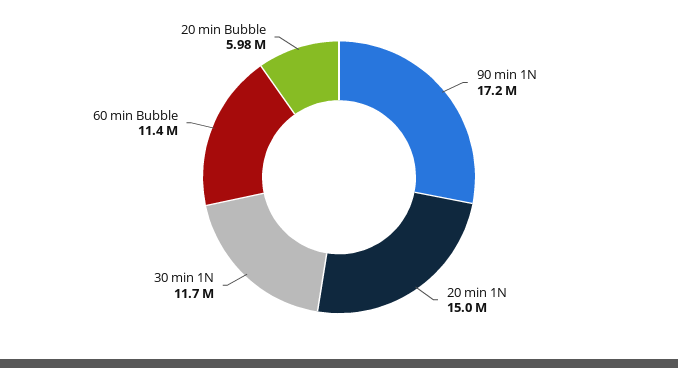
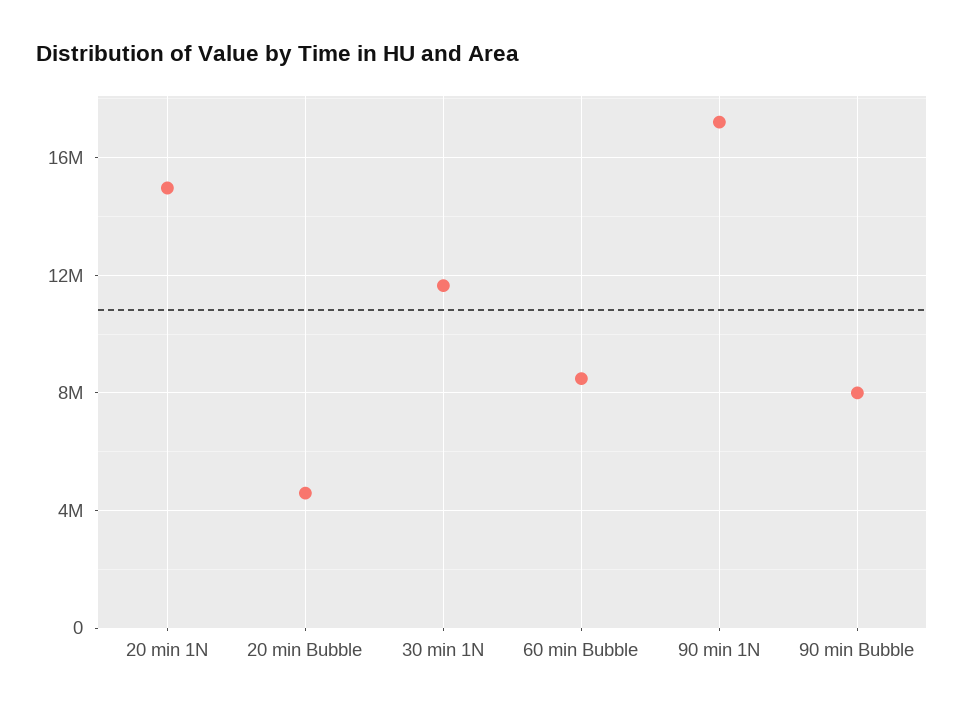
  {
    "90 min 1N": 17200000,
    "20 min 1N": 15000000,
    "30 min 1N": 11700000,
-   "60 min Bubble": 11400000,
+   "60 min Bubble": 8500000,
-   "20 min Bubble": 5980000
+   "20 min Bubble": 4500000,
+   "90 min Bubble": 8000000
  }

